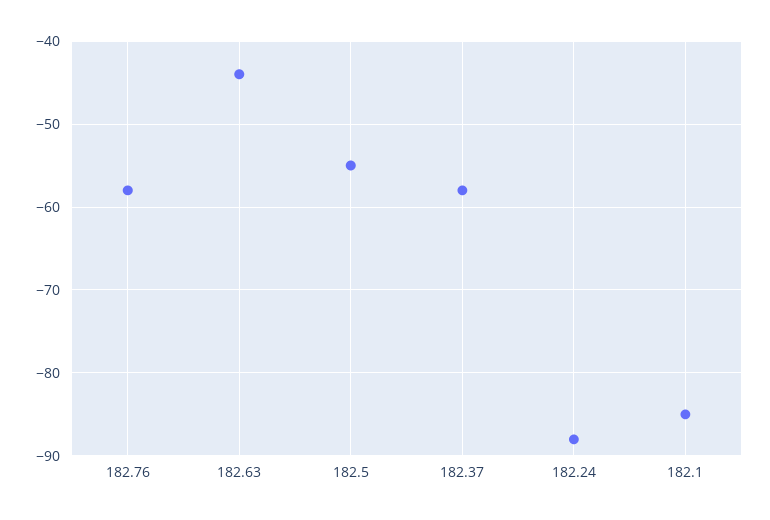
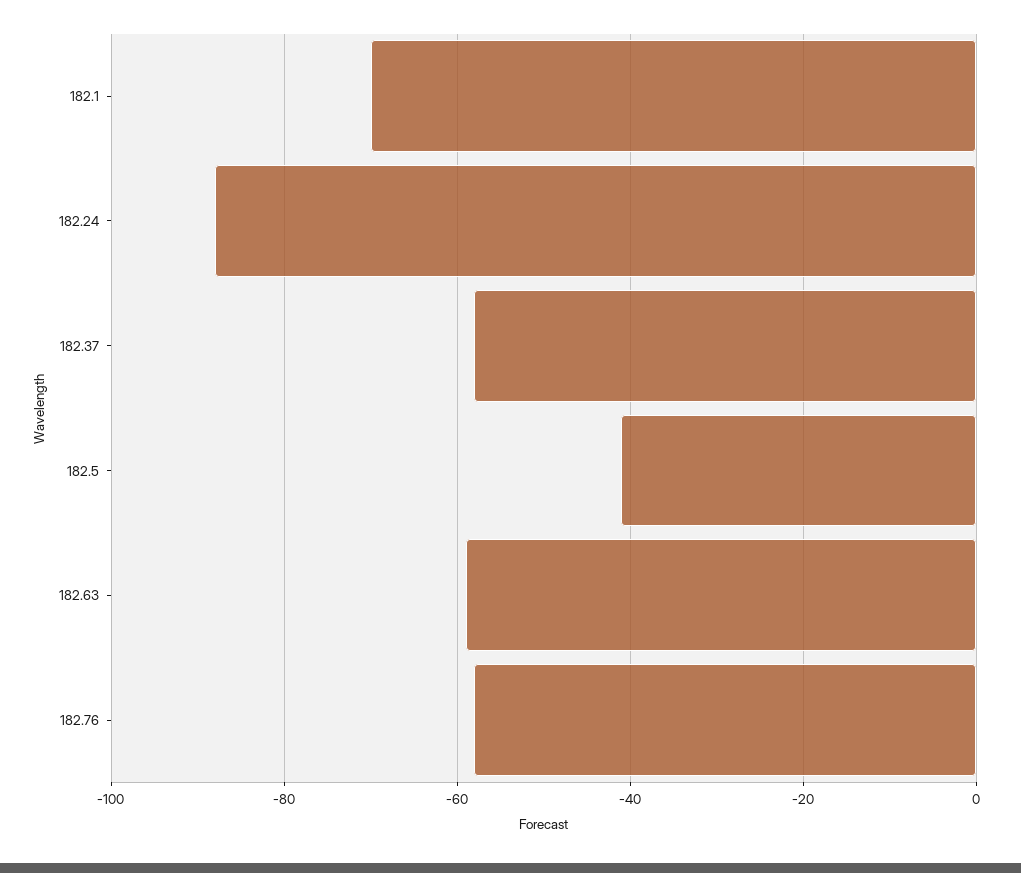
  {
    "182.76": -58,
-   "182.63": -44,
+   "182.63": -60,
-   "182.5": -55,
+   "182.5": -40,
    "182.37": -58,
    "182.24": -88,
-   "182.1": -85
+   "182.1": -70
  }

